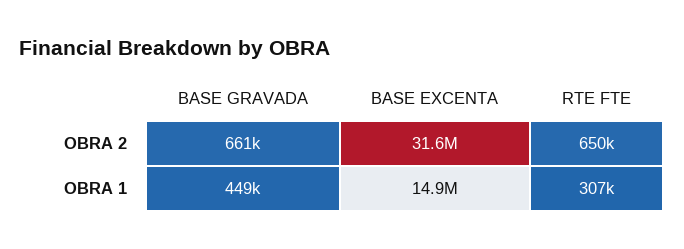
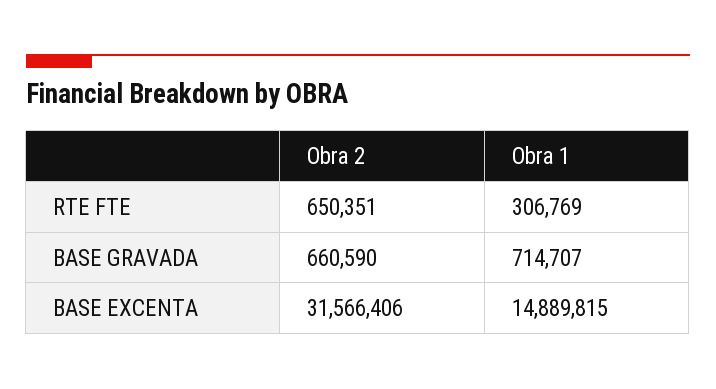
  {
    "BASE GRAVADA": {
      "OBRA 2": 660590,
-     "OBRA 1": 449000
+     "OBRA 1": 714707
    },
    "BASE EXCENTA": {
      "OBRA 2": 31566406,
      "OBRA 1": 14889815
    },
    "RTE FTE": {
      "OBRA 2": 650351,
      "OBRA 1": 306769
    }
  }

